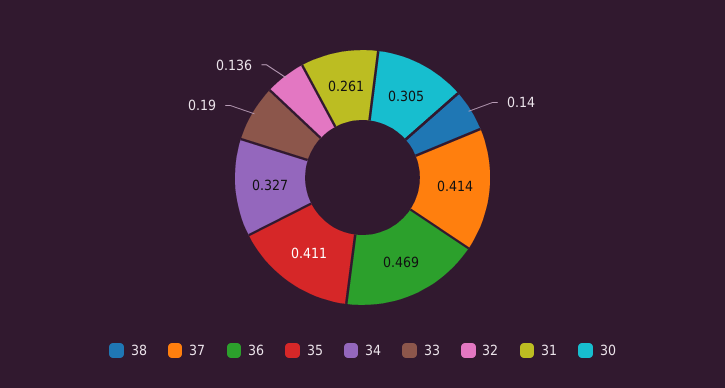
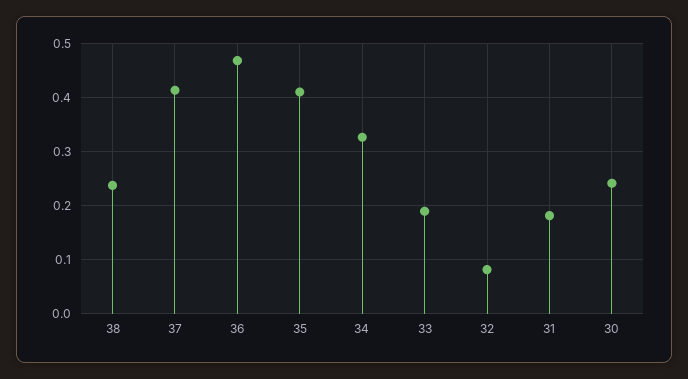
  {
-   "38": 0.14,
+   "38": 0.24,
    "37": 0.414,
    "36": 0.469,
    "35": 0.411,
    "34": 0.327,
    "33": 0.19,
-   "32": 0.136,
+   "32": 0.08,
-   "31": 0.261,
+   "31": 0.18,
-   "30": 0.305
+   "30": 0.24
  }

